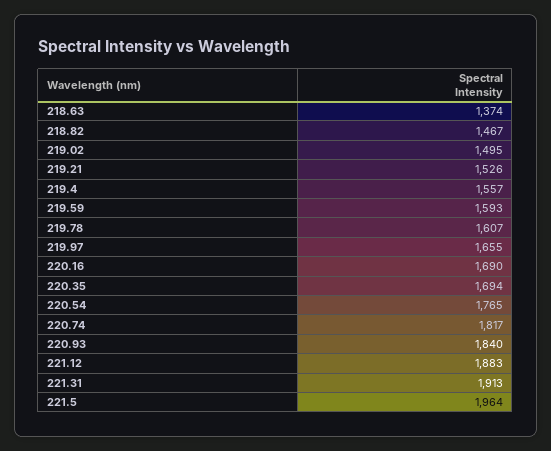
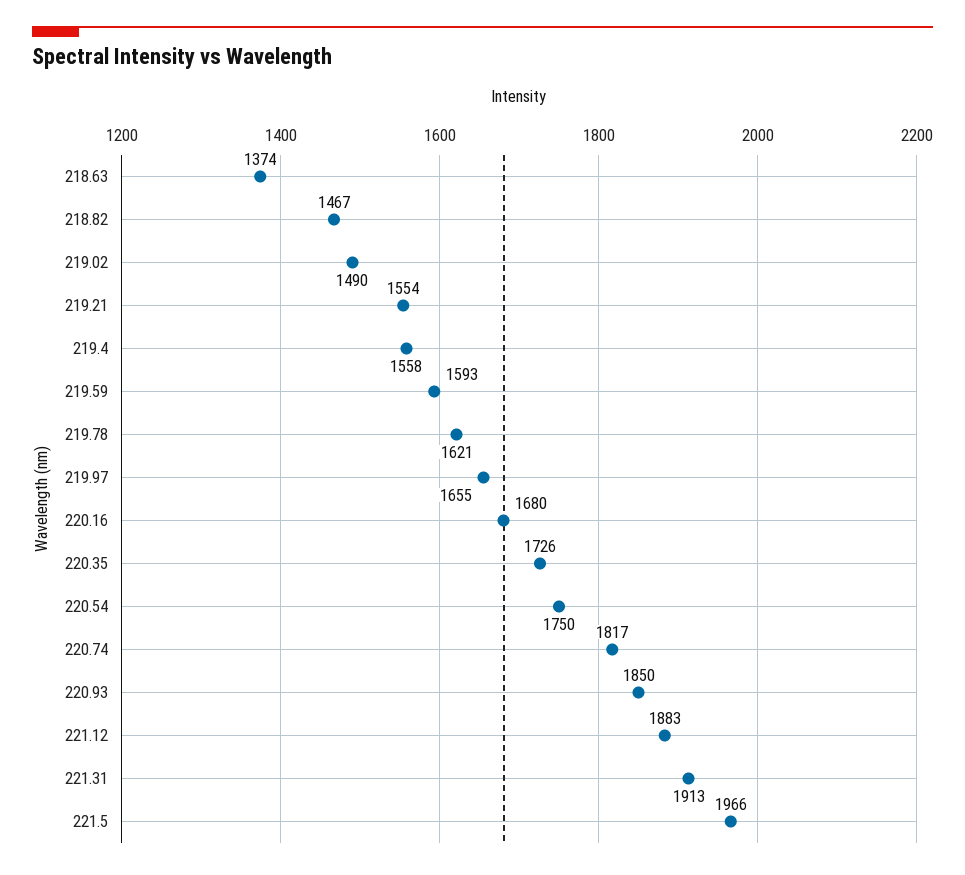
  {
    "218.63": 1374,
    "218.82": 1467,
-   "219.02": 1495,
+   "219.02": 1490,
-   "219.21": 1526,
+   "219.21": 1554,
-   "219.4": 1557,
+   "219.4": 1558,
    "219.59": 1593,
-   "219.78": 1607,
+   "219.78": 1621,
    "219.97": 1655,
-   "220.16": 1690,
+   "220.16": 1680,
-   "220.35": 1694,
+   "220.35": 1726,
-   "220.54": 1765,
+   "220.54": 1750,
    "220.74": 1817,
-   "220.93": 1840,
+   "220.93": 1850,
    "221.12": 1883,
    "221.31": 1913,
-   "221.5": 1964
+   "221.5": 1966
  }

